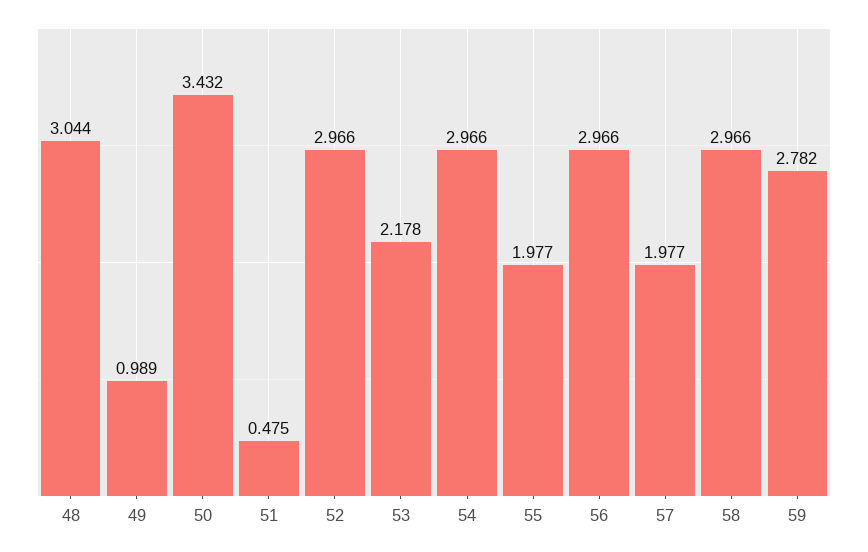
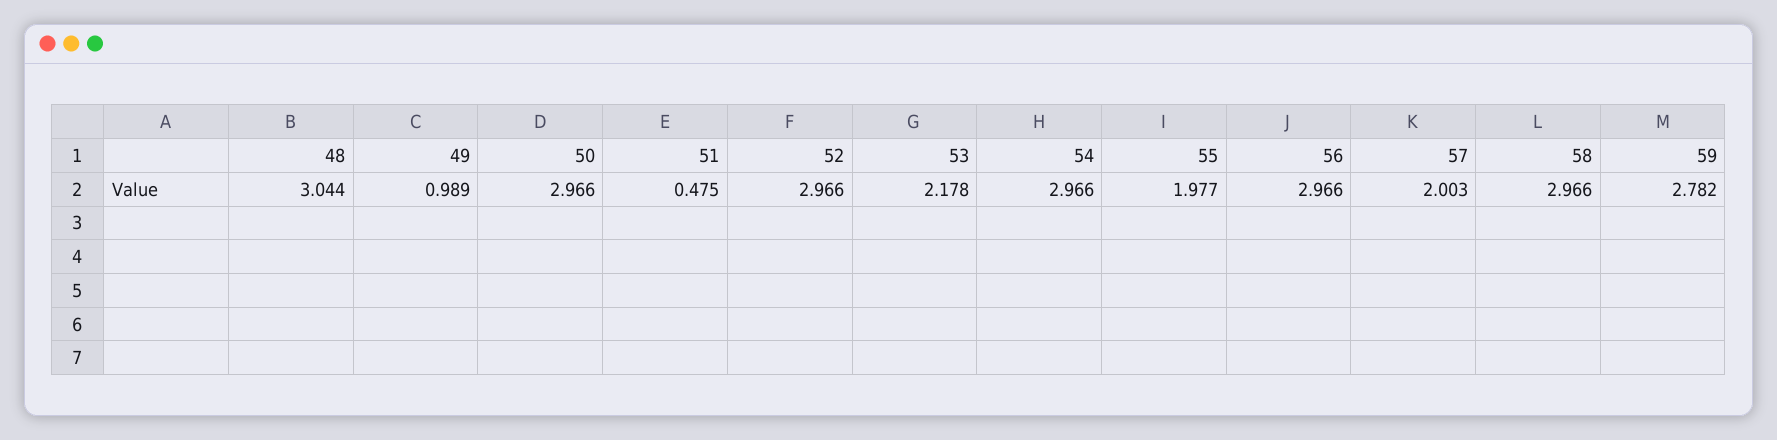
  {
    "48": 3.044,
    "49": 0.989,
-   "50": 3.432,
+   "50": 2.966,
    "51": 0.475,
    "52": 2.966,
    "53": 2.178,
    "54": 2.966,
    "55": 1.977,
    "56": 2.966,
-   "57": 1.977,
+   "57": 2.003,
    "58": 2.966,
    "59": 2.782
  }

